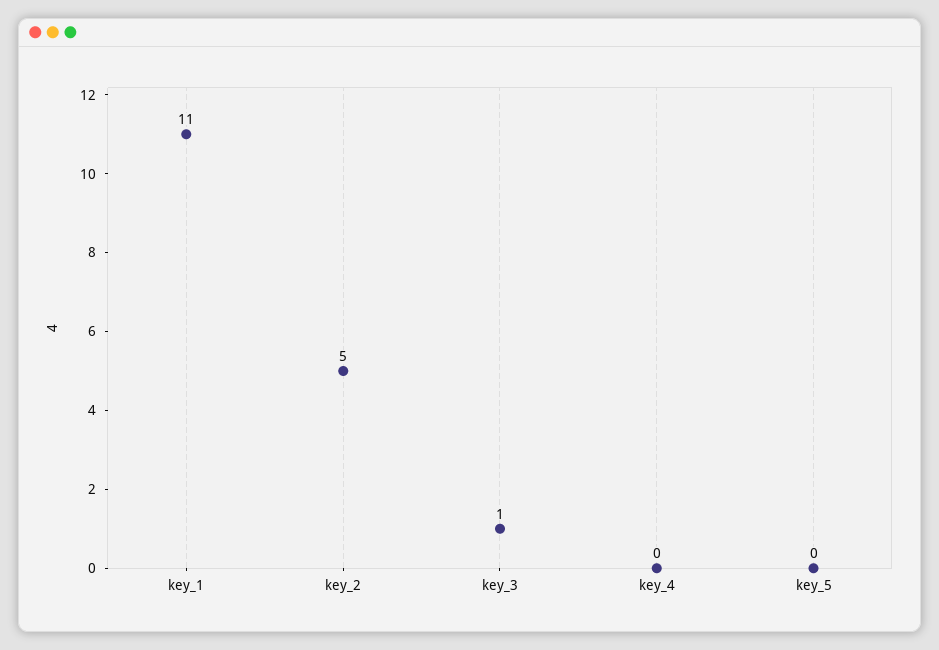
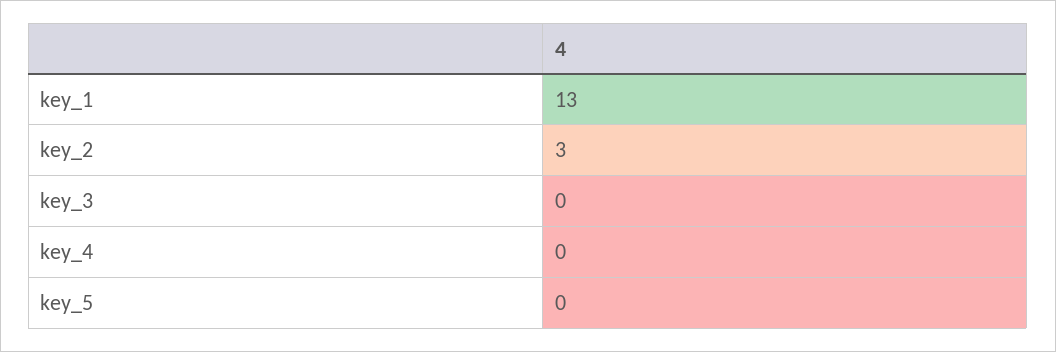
  {
-   "key_1": 11,
+   "key_1": 13,
-   "key_2": 5,
+   "key_2": 3,
-   "key_3": 1,
+   "key_3": 0,
    "key_4": 0,
    "key_5": 0
  }

